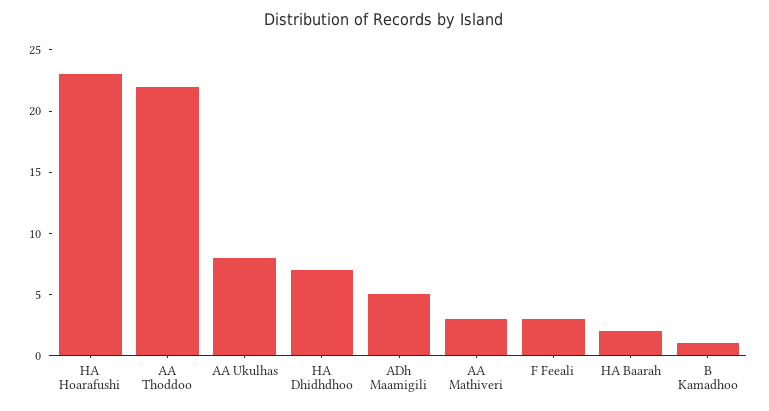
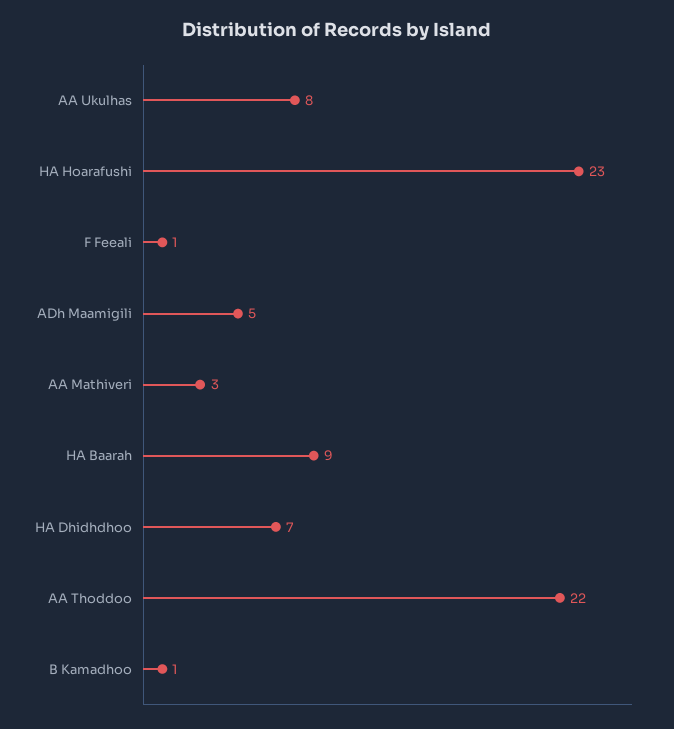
  {
    "HA Hoarafushi": 23,
    "AA Thoddoo": 22,
    "AA Ukulhas": 8,
    "HA Dhidhdhoo": 7,
    "ADh Maamigili": 5,
    "AA Mathiveri": 3,
-   "F Feeali": 3,
+   "F Feeali": 1,
-   "HA Baarah": 2,
+   "HA Baarah": 9,
    "B Kamadhoo": 1
  }

